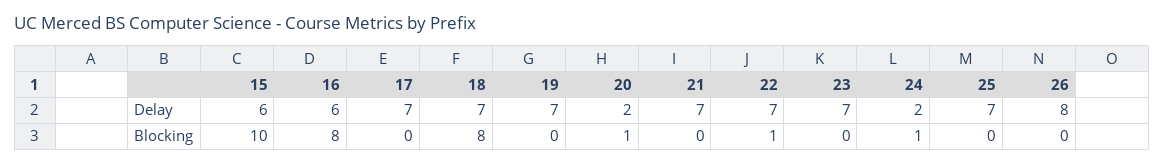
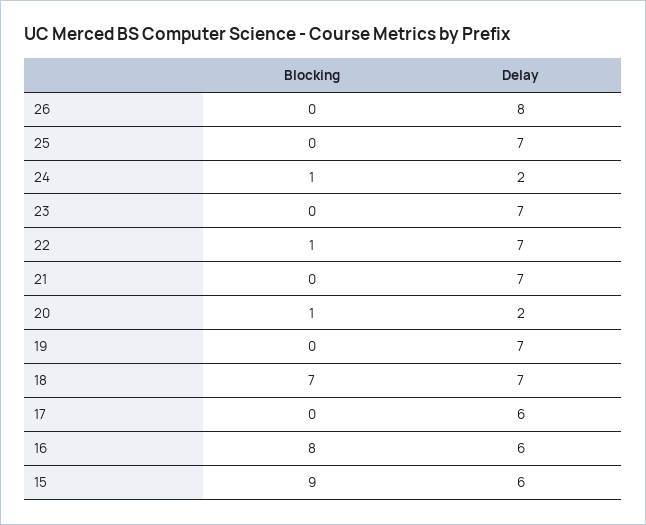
  {
    "15": {
      "Delay": 6,
-     "Blocking": 10
+     "Blocking": 9
    },
    "16": {
      "Delay": 6,
      "Blocking": 8
    },
    "17": {
-     "Delay": 7,
+     "Delay": 6,
      "Blocking": 0
    },
    "18": {
      "Delay": 7,
-     "Blocking": 8
+     "Blocking": 7
    },
    "19": {
      "Delay": 7,
      "Blocking": 0
    },
    "20": {
      "Delay": 2,
      "Blocking": 1
    },
    "21": {
      "Delay": 7,
      "Blocking": 0
    },
    "22": {
      "Delay": 7,
      "Blocking": 1
    },
    "23": {
      "Delay": 7,
      "Blocking": 0
    },
    "24": {
      "Delay": 2,
      "Blocking": 1
    },
    "25": {
      "Delay": 7,
      "Blocking": 0
    },
    "26": {
      "Delay": 8,
      "Blocking": 0
    }
  }

